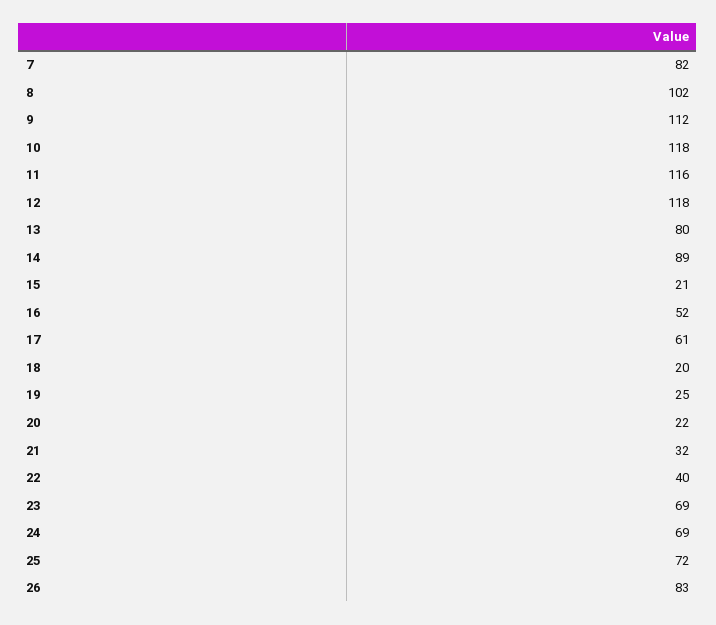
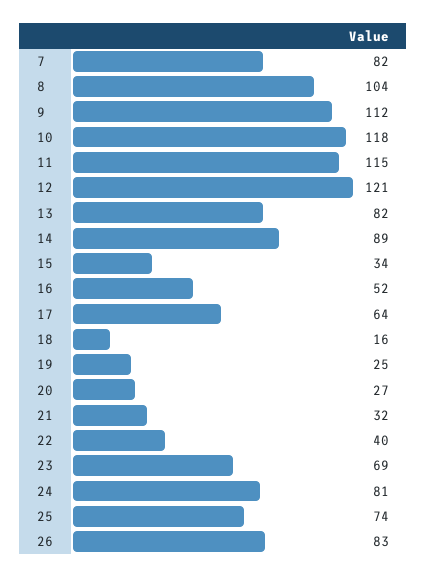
  {
    "7": 82,
-   "8": 102,
+   "8": 104,
    "9": 112,
    "10": 118,
-   "11": 116,
+   "11": 115,
-   "12": 118,
+   "12": 121,
-   "13": 80,
+   "13": 82,
    "14": 89,
-   "15": 21,
+   "15": 34,
    "16": 52,
-   "17": 61,
+   "17": 64,
-   "18": 20,
+   "18": 16,
    "19": 25,
-   "20": 22,
+   "20": 27,
    "21": 32,
    "22": 40,
    "23": 69,
-   "24": 69,
+   "24": 81,
-   "25": 72,
+   "25": 74,
    "26": 83
  }

